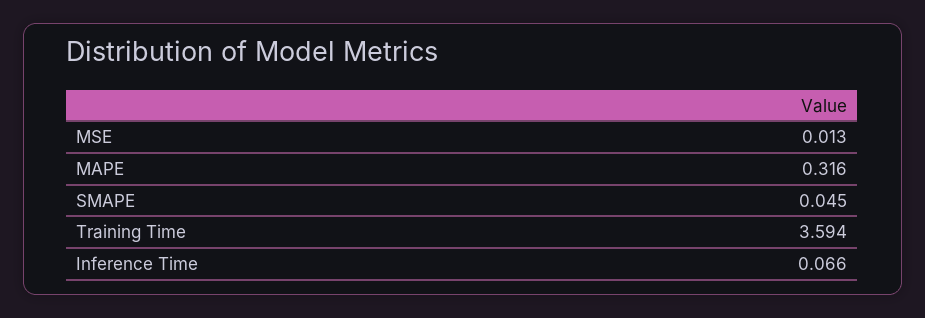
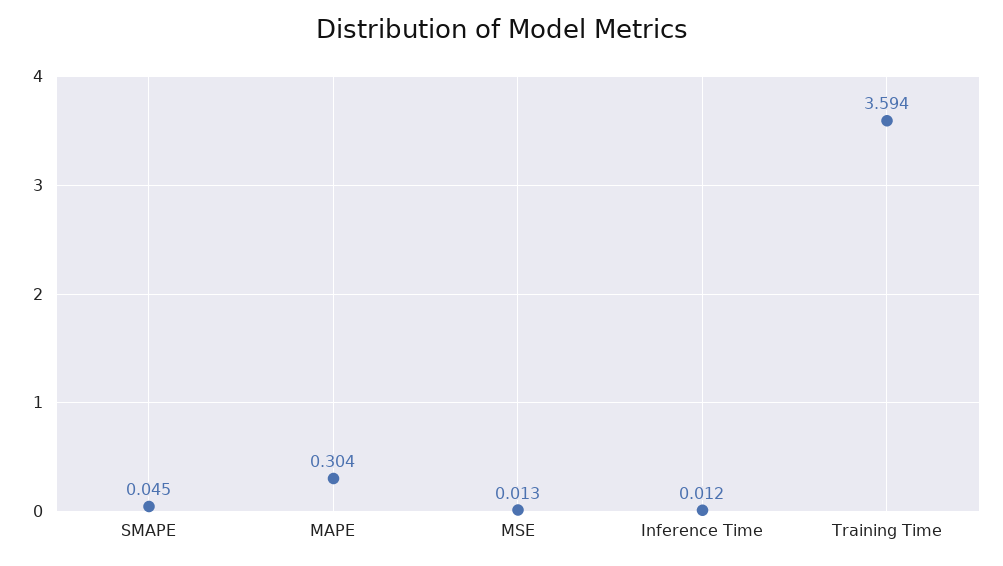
  {
    "MSE": 0.013,
-   "MAPE": 0.316,
+   "MAPE": 0.304,
    "SMAPE": 0.045,
    "Training Time": 3.594,
-   "Inference Time": 0.066
+   "Inference Time": 0.012
  }

